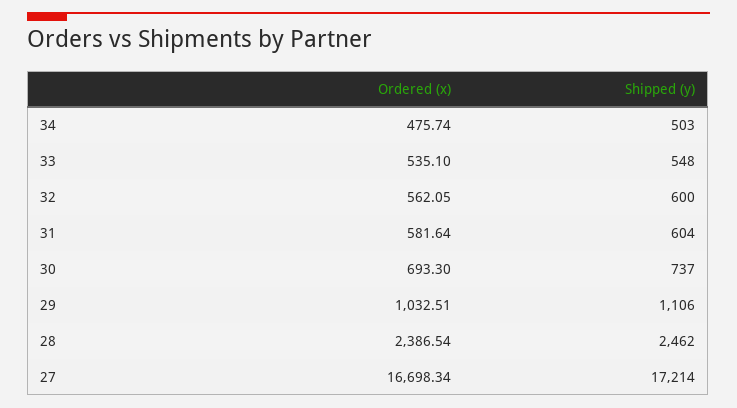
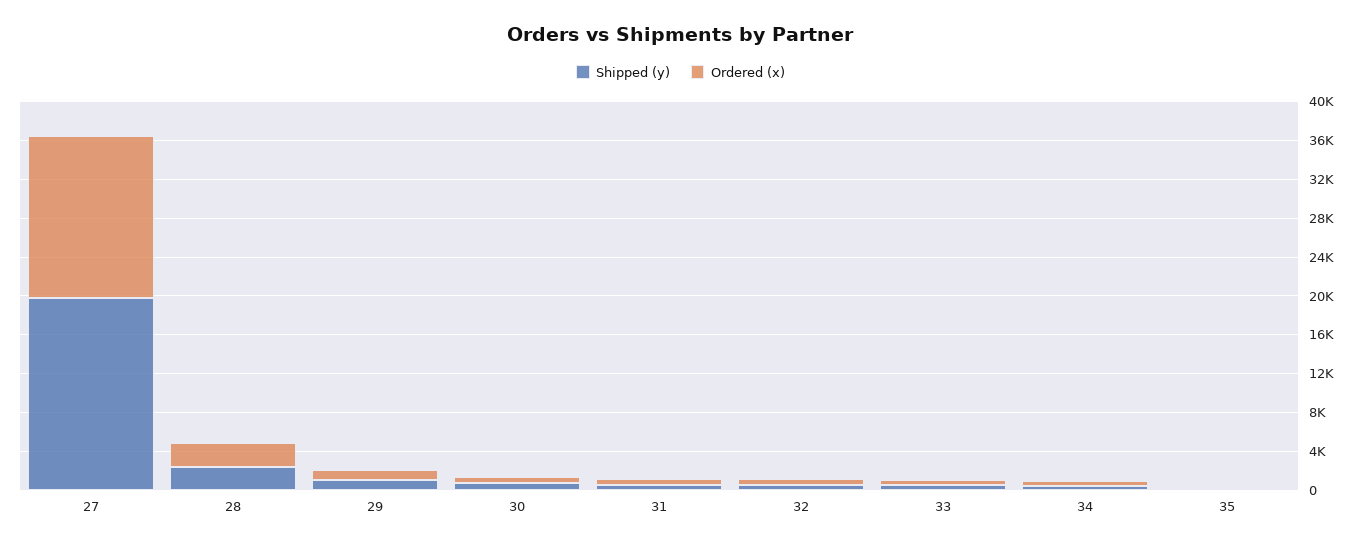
  {
    "Ordered (x)": {
      "34": 475.74,
      "33": 535.1,
      "32": 562.05,
      "31": 581.64,
      "30": 693.3,
      "29": 1032.51,
      "28": 2386.54,
-     "27": 16698.34
+     "27": 16698.34,
+     "35": 0
    },
    "Shipped (y)": {
      "34": 503,
      "33": 548,
      "32": 600,
      "31": 604,
      "30": 737,
      "29": 1106,
      "28": 2462,
-     "27": 17214
+     "27": 20000,
+     "35": 0
    }
  }

